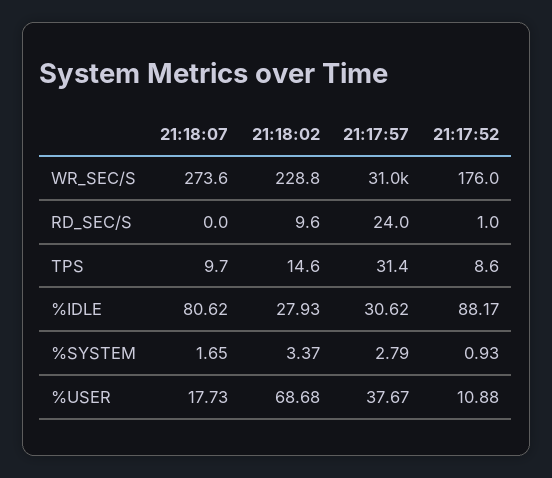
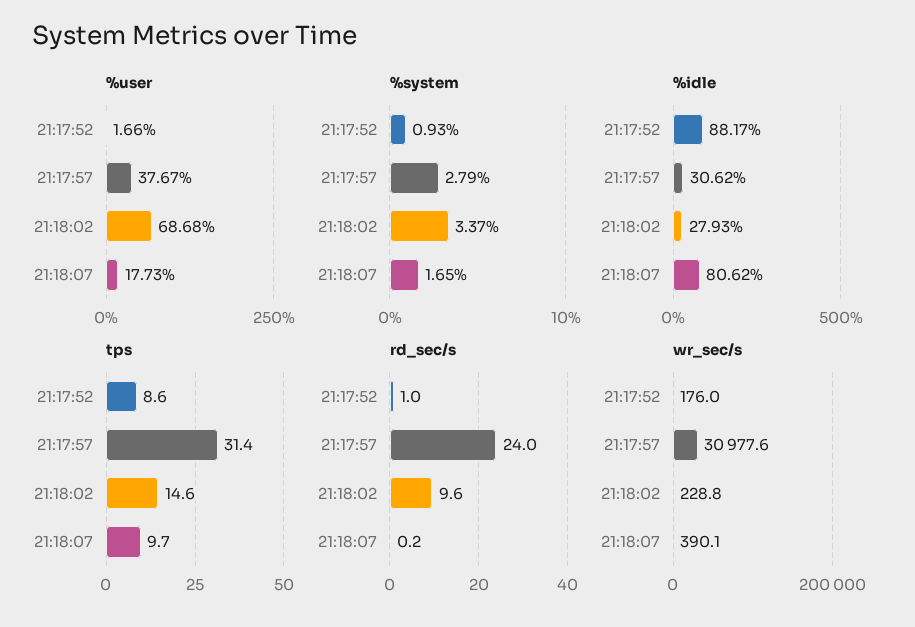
  {
    "WR_SEC/S": {
-     "21:18:07": 273.6,
+     "21:18:07": 390.1,
      "21:18:02": 228.8,
      "21:17:57": 30977.6,
      "21:17:52": 176
    },
    "RD_SEC/S": {
-     "21:18:07": 0,
+     "21:18:07": 0.2,
      "21:18:02": 9.6,
      "21:17:57": 24,
      "21:17:52": 1
    },
    "TPS": {
      "21:18:07": 9.7,
      "21:18:02": 14.6,
      "21:17:57": 31.4,
      "21:17:52": 8.6
    },
    "%IDLE": {
      "21:18:07": 80.62,
      "21:18:02": 27.93,
      "21:17:57": 30.62,
      "21:17:52": 88.17
    },
    "%SYSTEM": {
      "21:18:07": 1.65,
      "21:18:02": 3.37,
      "21:17:57": 2.79,
      "21:17:52": 0.93
    },
    "%USER": {
      "21:18:07": 17.73,
      "21:18:02": 68.68,
      "21:17:57": 37.67,
-     "21:17:52": 10.88
+     "21:17:52": 1.66
    }
  }

